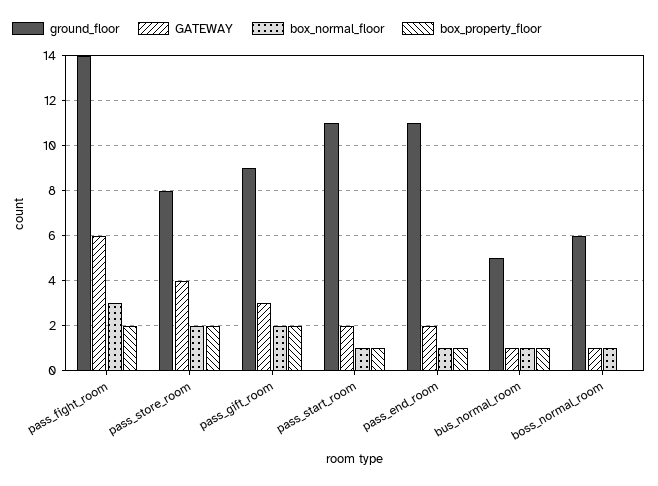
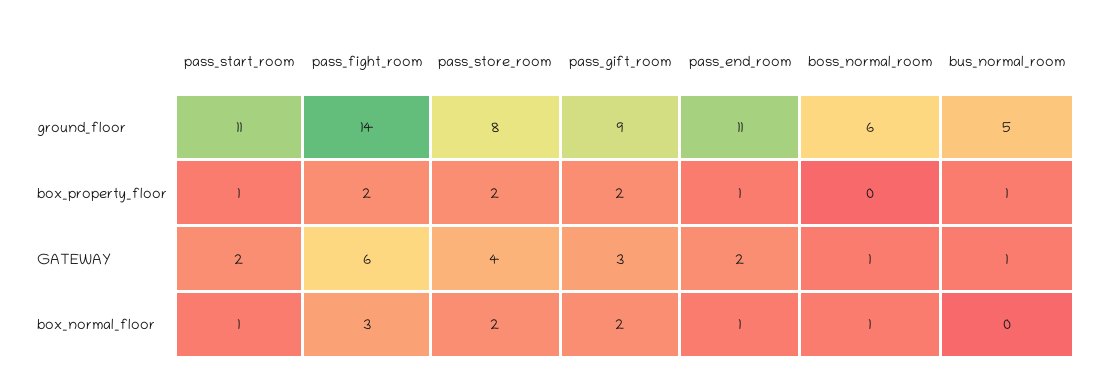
  {
    "ground_floor": {
      "pass_fight_room": 14,
      "pass_store_room": 8,
      "pass_gift_room": 9,
      "pass_start_room": 11,
      "pass_end_room": 11,
      "bus_normal_room": 5,
      "boss_normal_room": 6
    },
    "GATEWAY": {
      "pass_fight_room": 6,
      "pass_store_room": 4,
      "pass_gift_room": 3,
      "pass_start_room": 2,
      "pass_end_room": 2,
      "bus_normal_room": 1,
      "boss_normal_room": 1
    },
    "box_normal_floor": {
      "pass_fight_room": 3,
      "pass_store_room": 2,
      "pass_gift_room": 2,
      "pass_start_room": 1,
      "pass_end_room": 1,
-     "bus_normal_room": 1,
+     "bus_normal_room": 0,
      "boss_normal_room": 1
    },
    "box_property_floor": {
      "pass_fight_room": 2,
      "pass_store_room": 2,
      "pass_gift_room": 2,
      "pass_start_room": 1,
      "pass_end_room": 1,
      "bus_normal_room": 1,
      "boss_normal_room": 0
    }
  }

